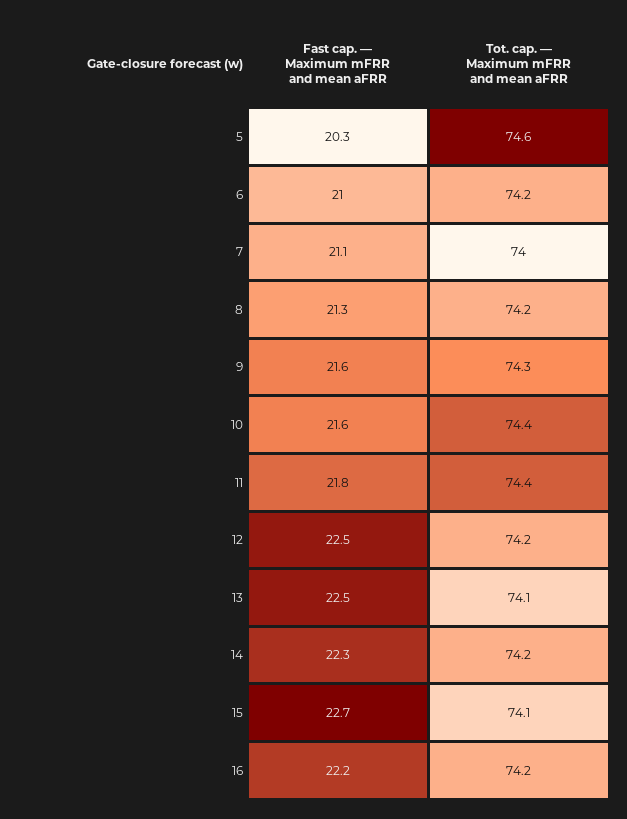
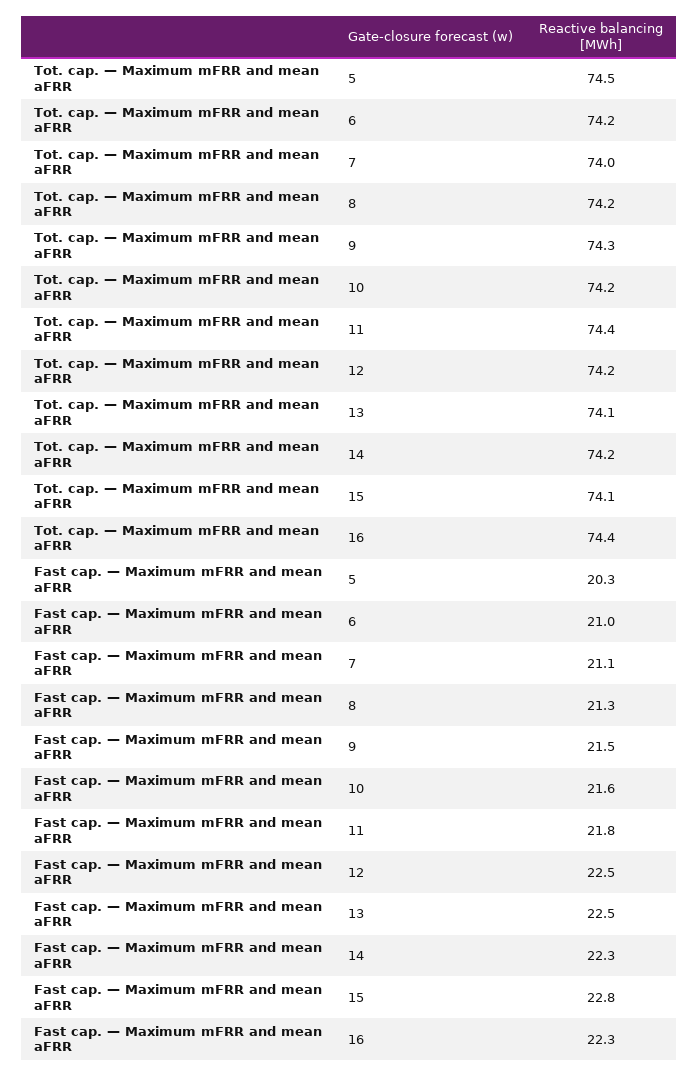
  {
    "Fast cap. — Maximum mFRR and mean aFRR": {
      "5": 20.3,
      "6": 21,
      "7": 21.1,
      "8": 21.3,
-     "9": 21.6,
+     "9": 21.5,
      "10": 21.6,
      "11": 21.8,
      "12": 22.5,
      "13": 22.5,
      "14": 22.3,
-     "15": 22.7,
+     "15": 22.8,
-     "16": 22.2
+     "16": 22.3
    },
    "Tot. cap. — Maximum mFRR and mean aFRR": {
-     "5": 74.6,
+     "5": 74.5,
      "6": 74.2,
      "7": 74,
      "8": 74.2,
      "9": 74.3,
-     "10": 74.4,
+     "10": 74.2,
      "11": 74.4,
      "12": 74.2,
      "13": 74.1,
      "14": 74.2,
      "15": 74.1,
-     "16": 74.2
+     "16": 74.4
    }
  }

